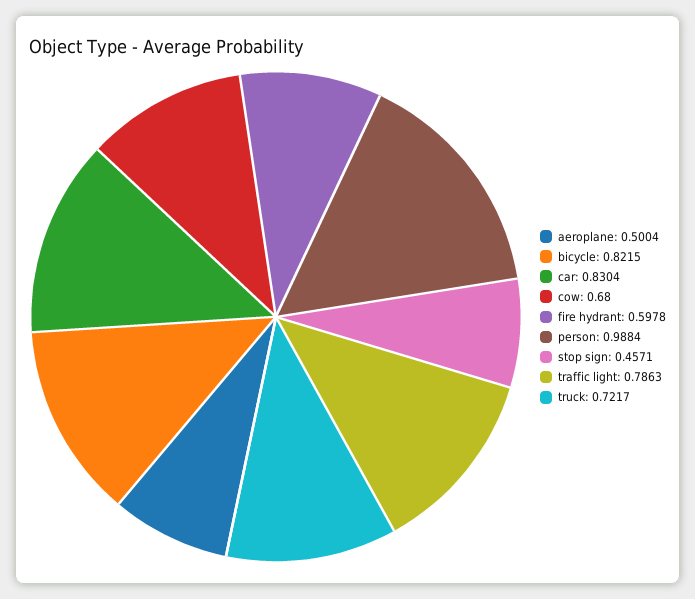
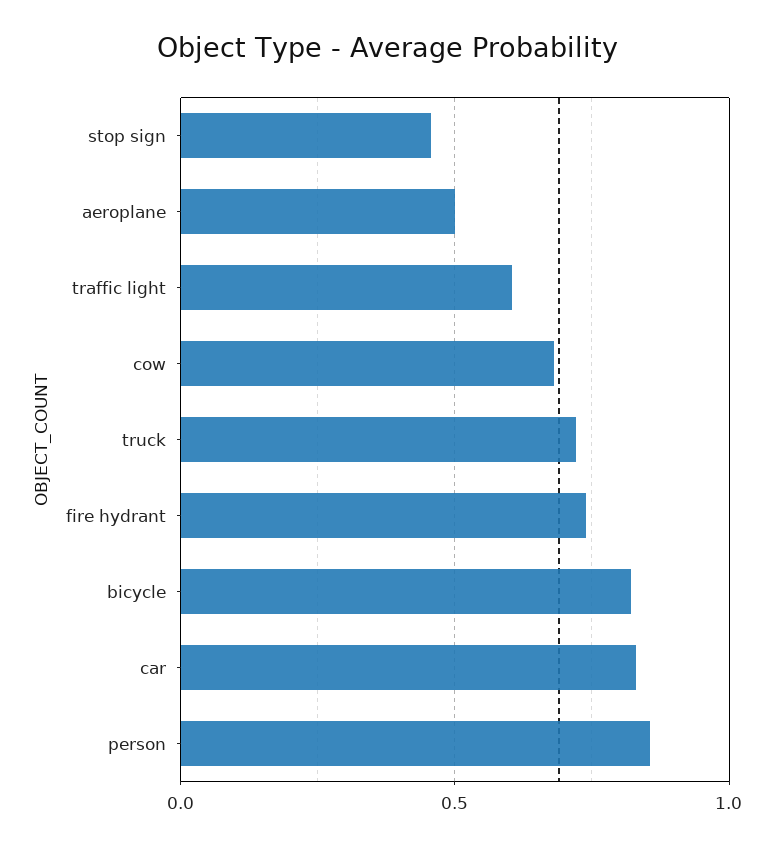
  {
    "aeroplane": 0.5004,
    "bicycle": 0.8215,
    "car": 0.8304,
    "cow": 0.68,
-   "fire hydrant": 0.5978,
+   "fire hydrant": 0.75,
-   "person": 0.9884,
+   "person": 0.85,
    "stop sign": 0.4571,
-   "traffic light": 0.7863,
+   "traffic light": 0.6,
    "truck": 0.7217
  }

